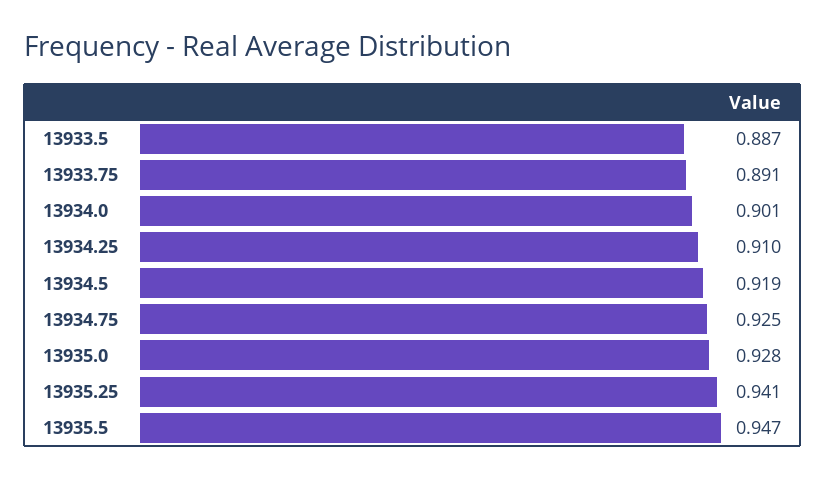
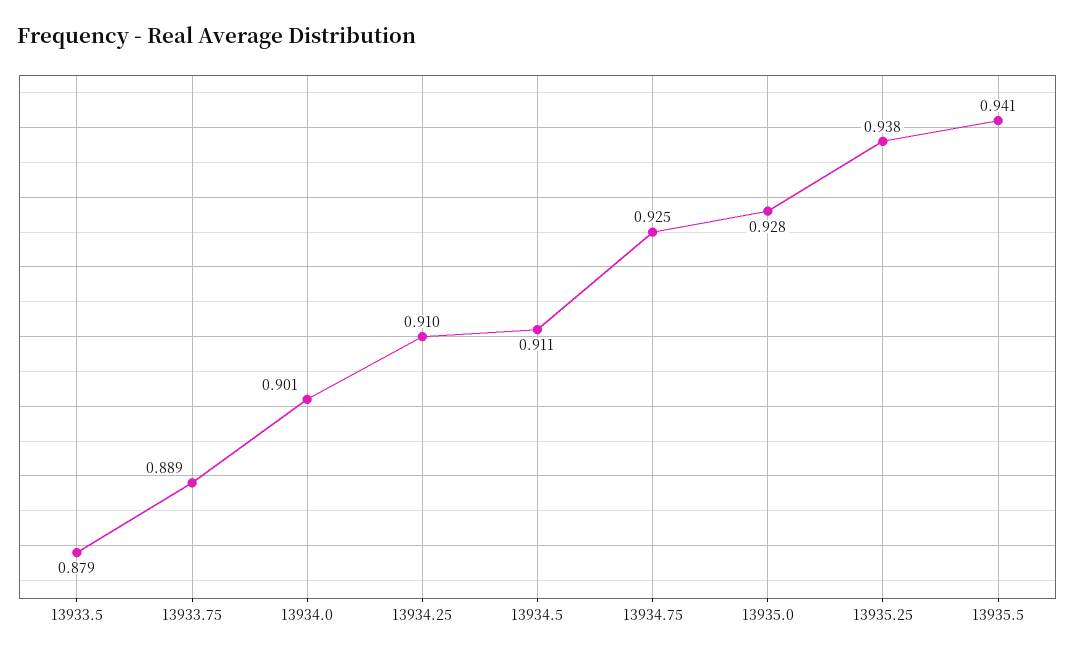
  {
-   "13933.5": 0.887,
+   "13933.5": 0.879,
-   "13933.75": 0.891,
+   "13933.75": 0.889,
    "13934.0": 0.901,
    "13934.25": 0.91,
-   "13934.5": 0.919,
+   "13934.5": 0.911,
    "13934.75": 0.925,
    "13935.0": 0.928,
-   "13935.25": 0.941,
+   "13935.25": 0.938,
-   "13935.5": 0.947
+   "13935.5": 0.941
  }

